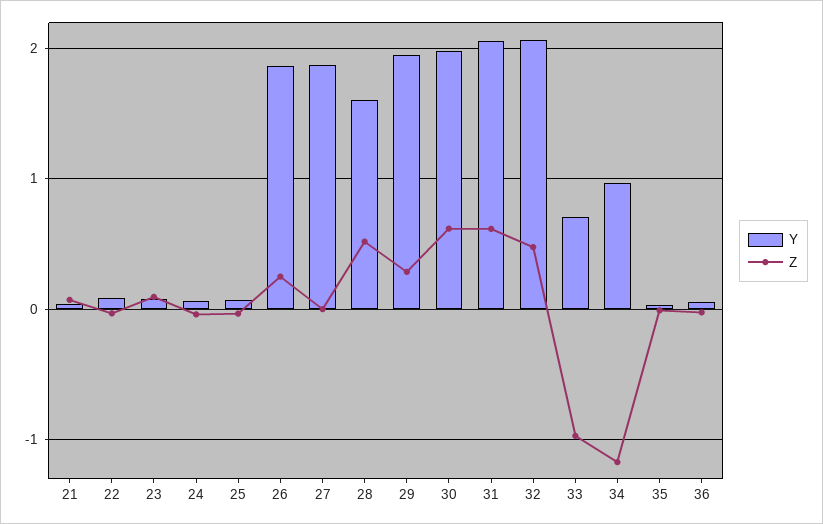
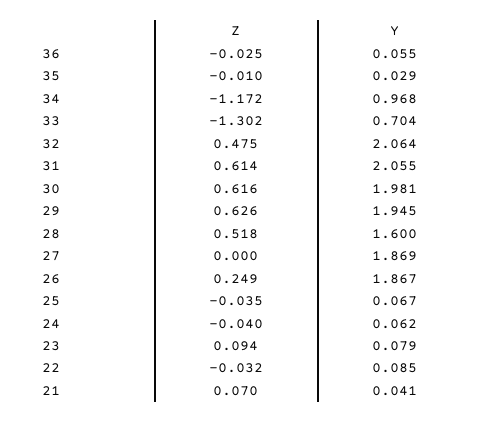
  {
    "Y": {
      "21": 0.041,
      "22": 0.085,
      "23": 0.079,
      "24": 0.062,
      "25": 0.067,
      "26": 1.867,
      "27": 1.869,
      "28": 1.6,
      "29": 1.945,
      "30": 1.981,
      "31": 2.055,
      "32": 2.064,
      "33": 0.704,
      "34": 0.968,
      "35": 0.029,
      "36": 0.055
    },
    "Z": {
      "21": 0.07,
      "22": -0.032,
      "23": 0.094,
      "24": -0.04,
      "25": -0.035,
      "26": 0.249,
      "27": 0,
      "28": 0.518,
-     "29": 0.3,
+     "29": 0.626,
      "30": 0.616,
      "31": 0.614,
      "32": 0.475,
-     "33": -1,
+     "33": -1.302,
      "34": -1.172,
      "35": -0.01,
      "36": -0.025
    }
  }

